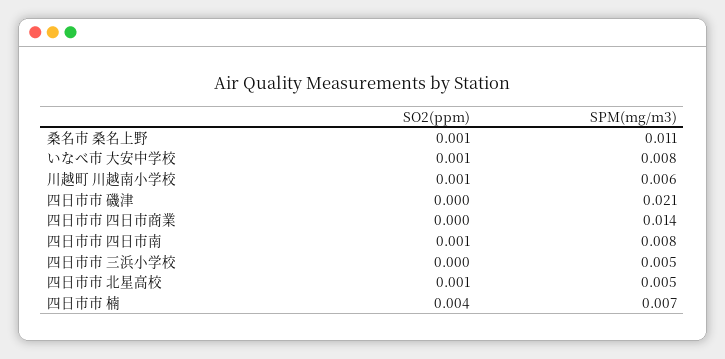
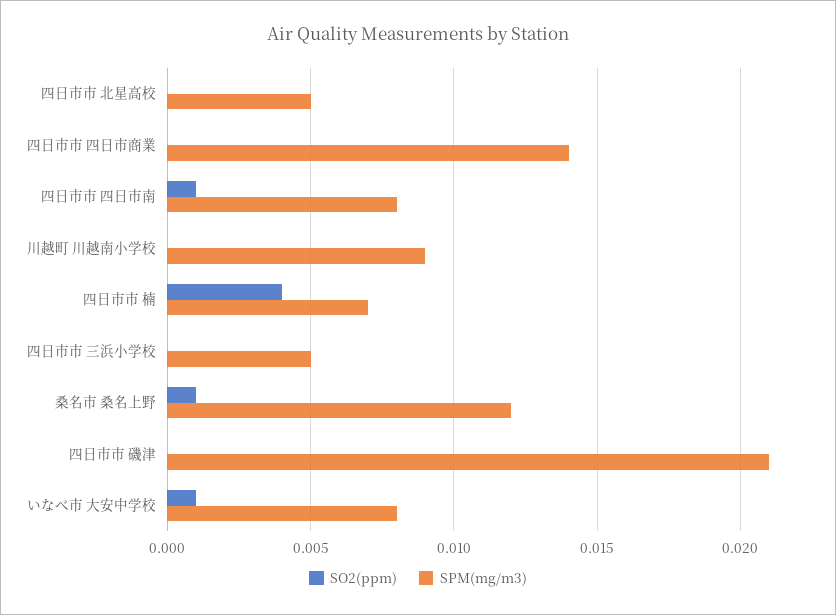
  {
    "SO2(ppm)": {
      "桑名市 桑名上野": 0.001,
      "いなべ市 大安中学校": 0.001,
-     "川越町 川越南小学校": 0.001,
+     "川越町 川越南小学校": 0,
      "四日市市 磯津": 0,
      "四日市市 四日市商業": 0,
      "四日市市 四日市南": 0.001,
      "四日市市 三浜小学校": 0,
-     "四日市市 北星高校": 0.001,
+     "四日市市 北星高校": 0,
      "四日市市 楠": 0.004
    },
    "SPM(mg/m3)": {
-     "桑名市 桑名上野": 0.011,
+     "桑名市 桑名上野": 0.012,
      "いなべ市 大安中学校": 0.008,
-     "川越町 川越南小学校": 0.006,
+     "川越町 川越南小学校": 0.009,
      "四日市市 磯津": 0.021,
      "四日市市 四日市商業": 0.014,
      "四日市市 四日市南": 0.008,
      "四日市市 三浜小学校": 0.005,
      "四日市市 北星高校": 0.005,
      "四日市市 楠": 0.007
    }
  }

